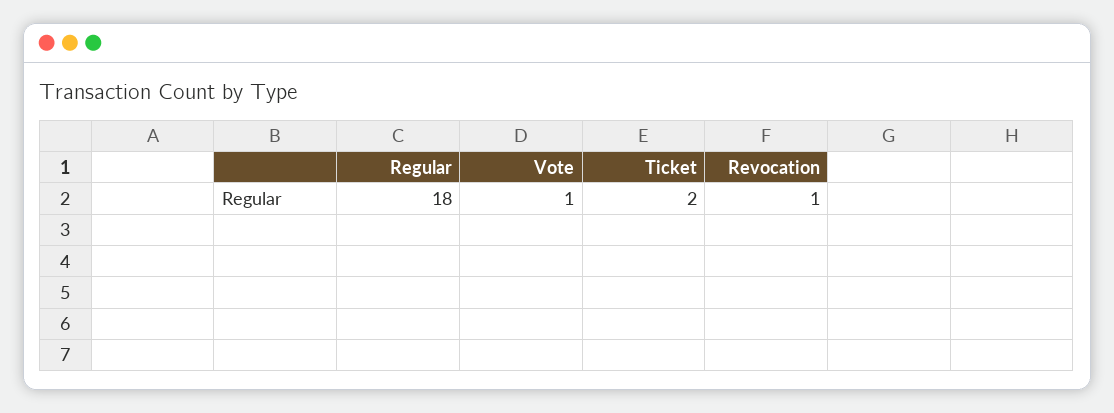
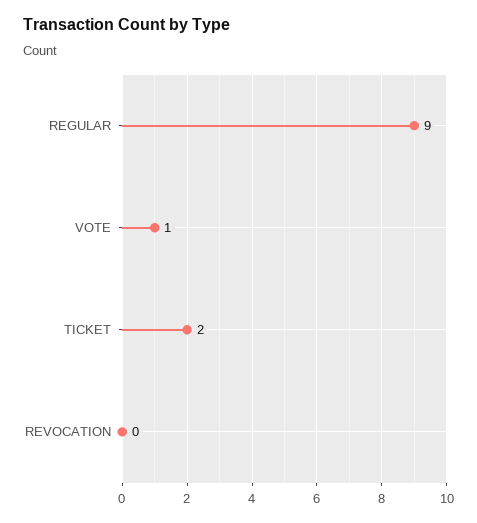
  {
-   "Regular": 18,
+   "Regular": 9,
    "Vote": 1,
    "Ticket": 2,
-   "Revocation": 1
+   "Revocation": 0
  }

